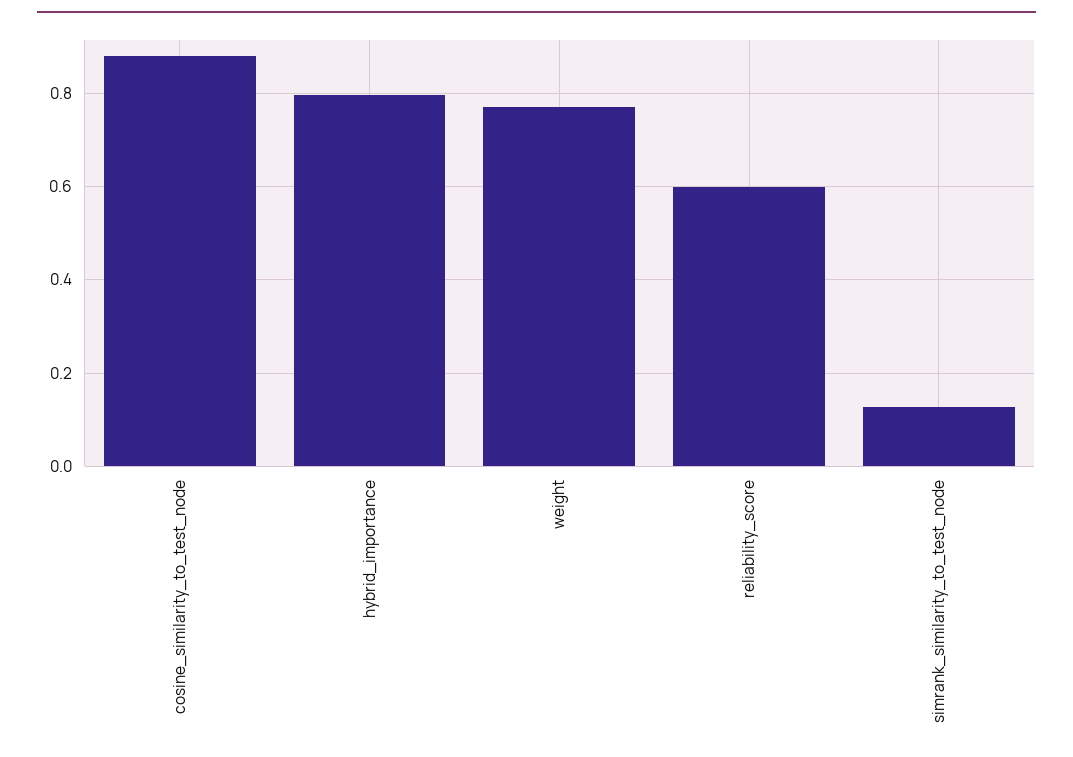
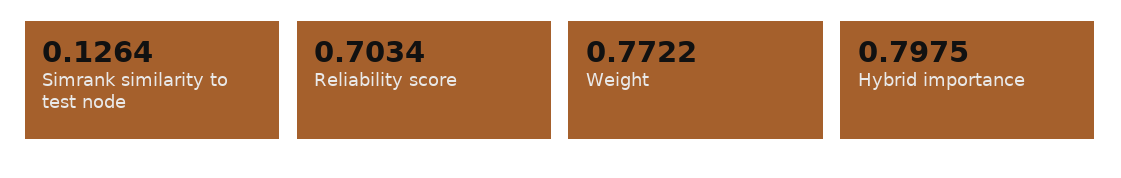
  {
-   "cosine_similarity_to_test_node": 0.88,
    "hybrid_importance": 0.7975,
    "weight": 0.7722,
-   "reliability_score": 0.6,
+   "reliability_score": 0.7034,
    "simrank_similarity_to_test_node": 0.1264
  }

